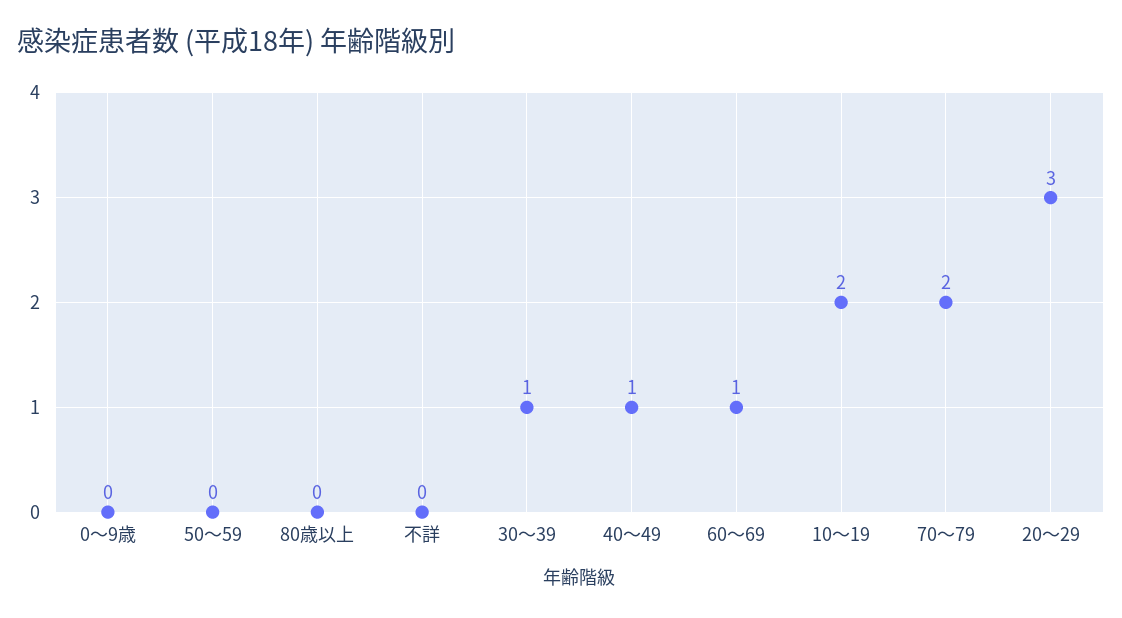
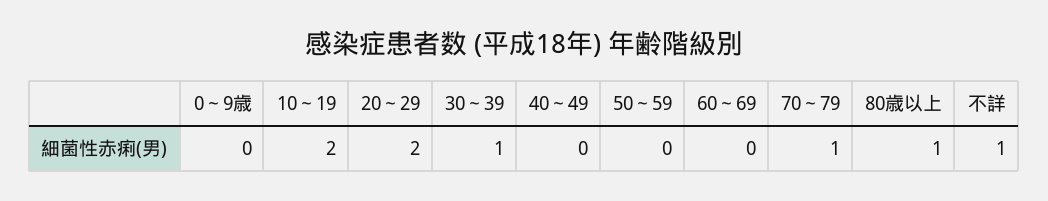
  {
    "0～9歳": 0,
    "50～59": 0,
-   "80歳以上": 0,
+   "80歳以上": 1,
-   "不詳": 0,
+   "不詳": 1,
    "30～39": 1,
-   "40～49": 1,
+   "40～49": 0,
-   "60～69": 1,
+   "60～69": 0,
    "10～19": 2,
-   "70～79": 2,
+   "70～79": 1,
-   "20～29": 3
+   "20～29": 2
  }

